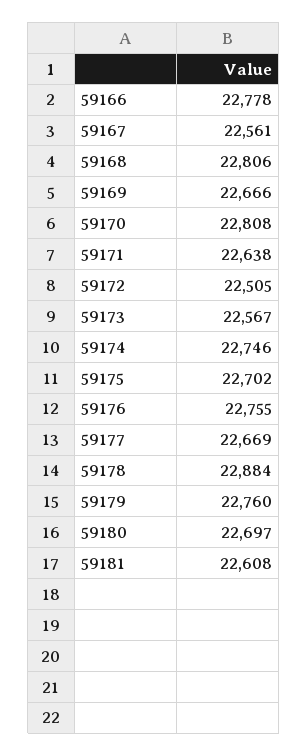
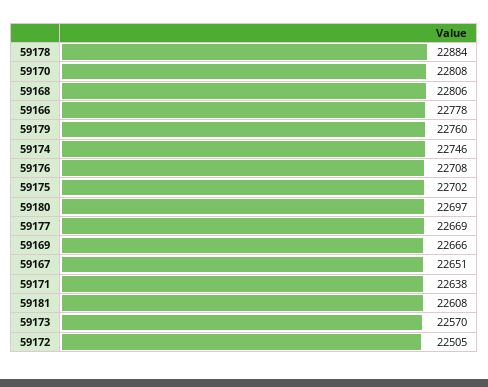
  {
    "59166": 22778,
-   "59167": 22561,
+   "59167": 22651,
    "59168": 22806,
    "59169": 22666,
    "59170": 22808,
    "59171": 22638,
    "59172": 22505,
-   "59173": 22567,
+   "59173": 22570,
    "59174": 22746,
    "59175": 22702,
-   "59176": 22755,
+   "59176": 22708,
    "59177": 22669,
    "59178": 22884,
    "59179": 22760,
    "59180": 22697,
    "59181": 22608
  }

